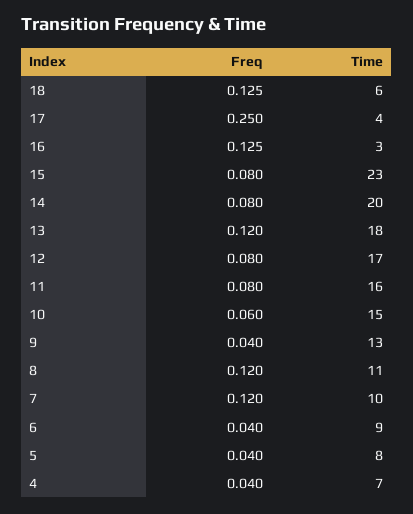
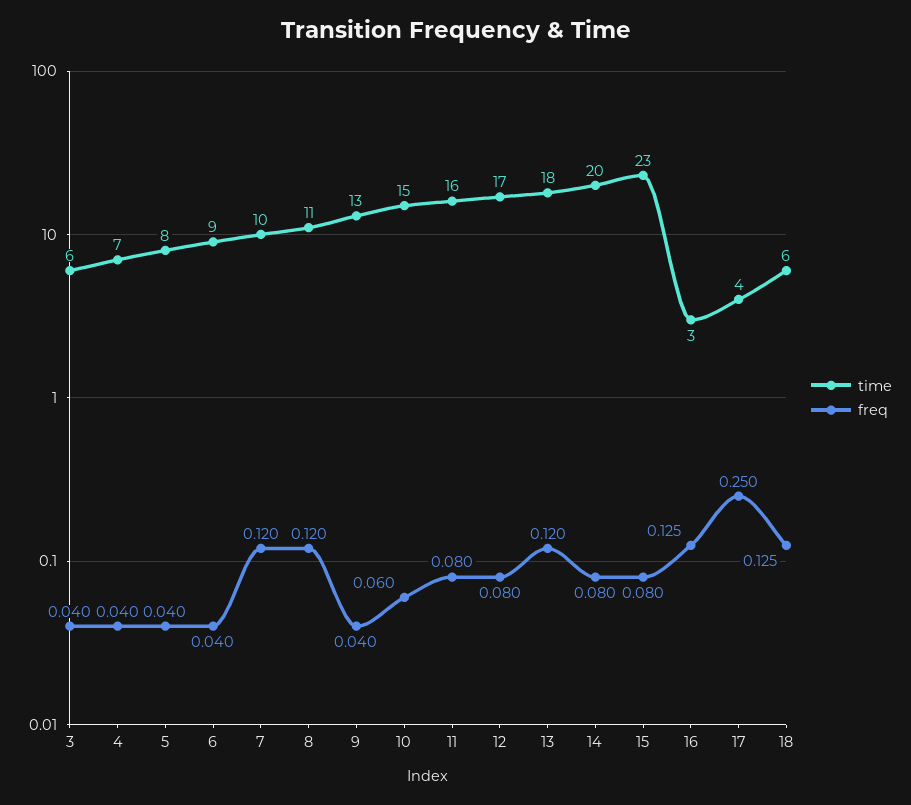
  {
    "Freq": {
      "18": 0.125,
      "17": 0.25,
      "16": 0.125,
      "15": 0.08,
      "14": 0.08,
      "13": 0.12,
      "12": 0.08,
      "11": 0.08,
      "10": 0.06,
      "9": 0.04,
      "8": 0.12,
      "7": 0.12,
      "6": 0.04,
      "5": 0.04,
-     "4": 0.04
+     "4": 0.04,
+     "3": 0.04
    },
    "Time": {
      "18": 6,
      "17": 4,
      "16": 3,
      "15": 23,
      "14": 20,
      "13": 18,
      "12": 17,
      "11": 16,
      "10": 15,
      "9": 13,
      "8": 11,
      "7": 10,
      "6": 9,
      "5": 8,
-     "4": 7
+     "4": 7,
+     "3": 6
    }
  }

